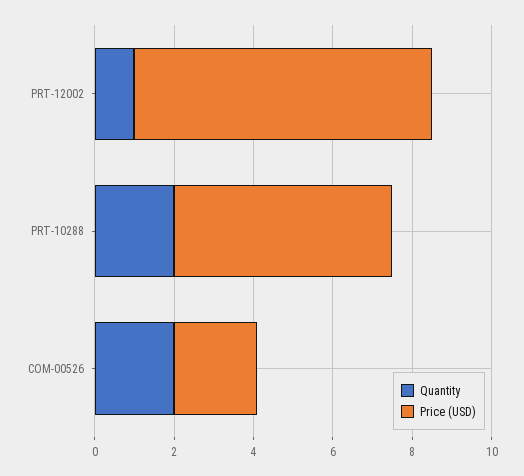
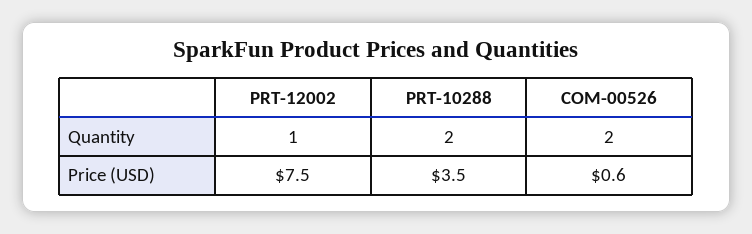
  {
    "Quantity": {
      "PRT-12002": 1,
      "PRT-10288": 2,
      "COM-00526": 2
    },
    "Price (USD)": {
      "PRT-12002": 7.5,
-     "PRT-10288": 5.5,
+     "PRT-10288": 3.5,
-     "COM-00526": 2
+     "COM-00526": 0.6
    }
  }

